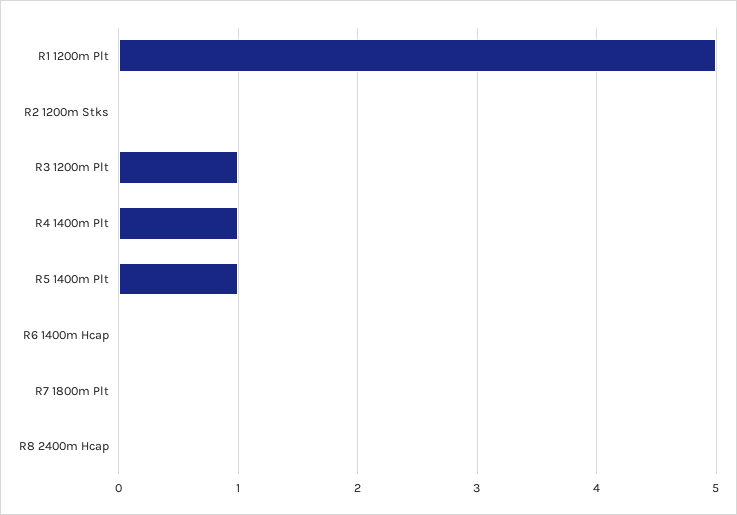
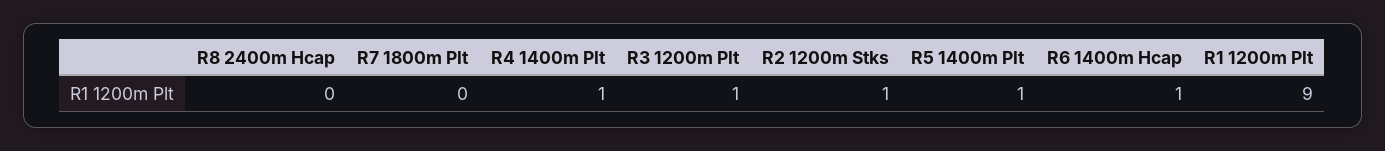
  {
-   "R1 1200m Plt": 5,
+   "R1 1200m Plt": 9,
-   "R2 1200m Stks": 0,
+   "R2 1200m Stks": 1,
    "R3 1200m Plt": 1,
    "R4 1400m Plt": 1,
    "R5 1400m Plt": 1,
-   "R6 1400m Hcap": 0,
+   "R6 1400m Hcap": 1,
    "R7 1800m Plt": 0,
    "R8 2400m Hcap": 0
  }

